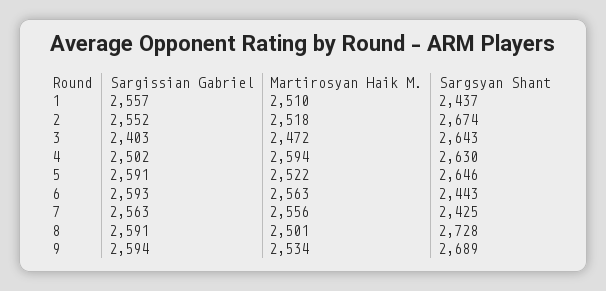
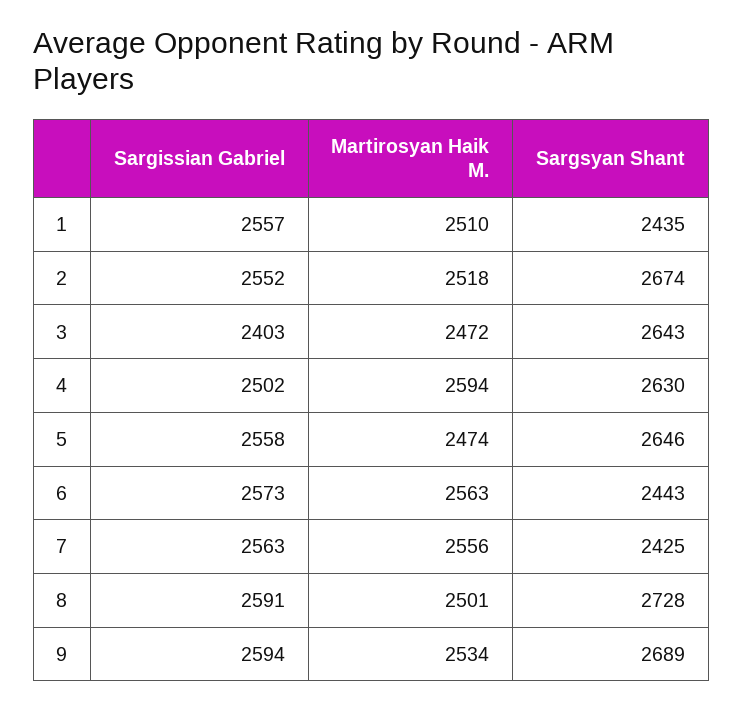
  {
    "Sargissian Gabriel": {
      "1": 2557,
      "2": 2552,
      "3": 2403,
      "4": 2502,
-     "5": 2591,
+     "5": 2558,
-     "6": 2593,
+     "6": 2573,
      "7": 2563,
      "8": 2591,
      "9": 2594
    },
    "Martirosyan Haik M.": {
      "1": 2510,
      "2": 2518,
      "3": 2472,
      "4": 2594,
-     "5": 2522,
+     "5": 2474,
      "6": 2563,
      "7": 2556,
      "8": 2501,
      "9": 2534
    },
    "Sargsyan Shant": {
-     "1": 2437,
+     "1": 2435,
      "2": 2674,
      "3": 2643,
      "4": 2630,
      "5": 2646,
      "6": 2443,
      "7": 2425,
      "8": 2728,
      "9": 2689
    }
  }

